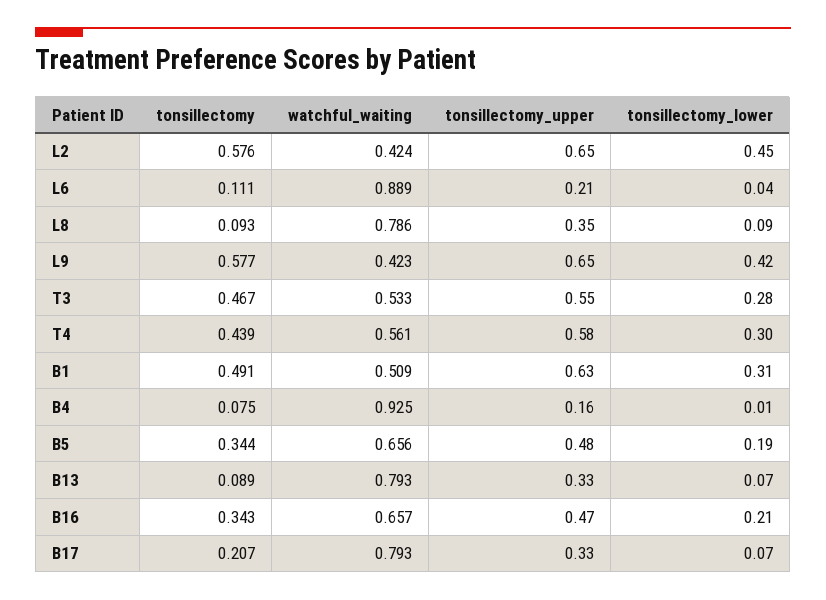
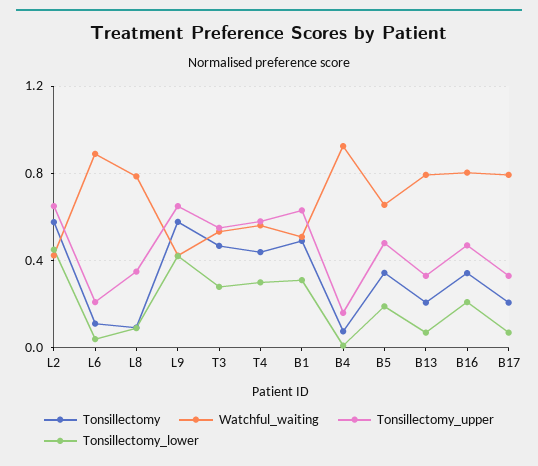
  {
    "tonsillectomy": {
      "L2": 0.576,
      "L6": 0.111,
      "L8": 0.093,
      "L9": 0.577,
      "T3": 0.467,
      "T4": 0.439,
      "B1": 0.491,
      "B4": 0.075,
      "B5": 0.344,
-     "B13": 0.089,
+     "B13": 0.2,
      "B16": 0.343,
      "B17": 0.207
    },
    "watchful_waiting": {
      "L2": 0.424,
      "L6": 0.889,
      "L8": 0.786,
      "L9": 0.423,
      "T3": 0.533,
      "T4": 0.561,
      "B1": 0.509,
      "B4": 0.925,
      "B5": 0.656,
      "B13": 0.793,
-     "B16": 0.657,
+     "B16": 0.8,
      "B17": 0.793
    },
    "tonsillectomy_upper": {
      "L2": 0.65,
      "L6": 0.21,
      "L8": 0.35,
      "L9": 0.65,
      "T3": 0.55,
      "T4": 0.58,
      "B1": 0.63,
      "B4": 0.16,
      "B5": 0.48,
      "B13": 0.33,
      "B16": 0.47,
      "B17": 0.33
    },
    "tonsillectomy_lower": {
      "L2": 0.45,
      "L6": 0.04,
      "L8": 0.09,
      "L9": 0.42,
      "T3": 0.28,
      "T4": 0.3,
      "B1": 0.31,
      "B4": 0.01,
      "B5": 0.19,
      "B13": 0.07,
      "B16": 0.21,
      "B17": 0.07
    }
  }

